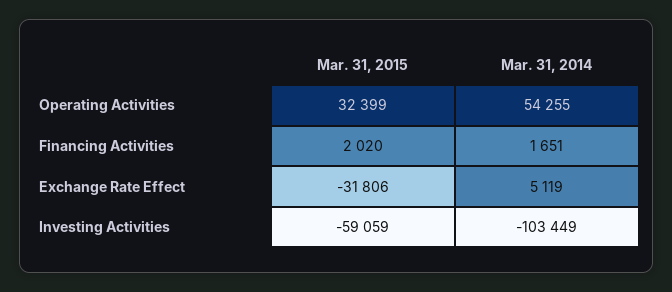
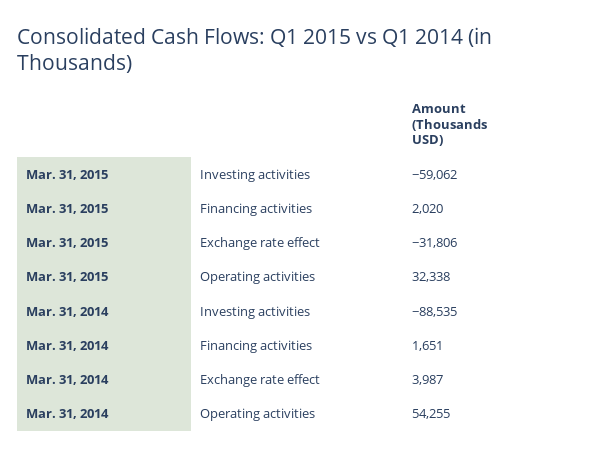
  {
    "Mar. 31, 2015": {
-     "Operating Activities": 32399,
+     "Operating Activities": 32338,
      "Financing Activities": 2020,
      "Exchange Rate Effect": -31806,
-     "Investing Activities": -59059
+     "Investing Activities": -59062
    },
    "Mar. 31, 2014": {
      "Operating Activities": 54255,
      "Financing Activities": 1651,
-     "Exchange Rate Effect": 5119,
+     "Exchange Rate Effect": 3987,
-     "Investing Activities": -103449
+     "Investing Activities": -88535
    }
  }

